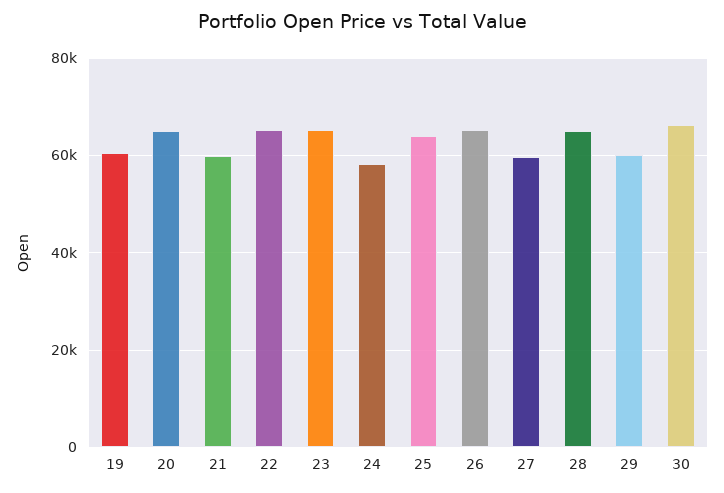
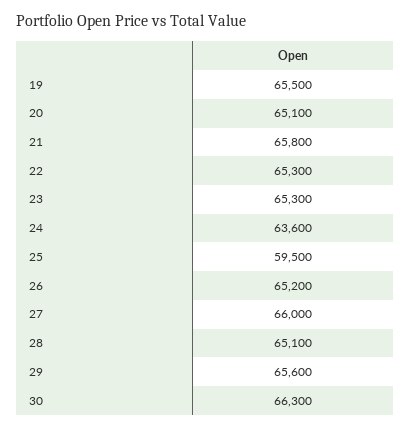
  {
-   "19": 60000,
+   "19": 65500,
    "20": 65100,
-   "21": 60000,
+   "21": 65800,
    "22": 65300,
    "23": 65300,
-   "24": 58000,
+   "24": 63600,
-   "25": 64000,
+   "25": 59500,
    "26": 65200,
-   "27": 60000,
+   "27": 66000,
    "28": 65100,
-   "29": 60000,
+   "29": 65600,
    "30": 66300
  }

